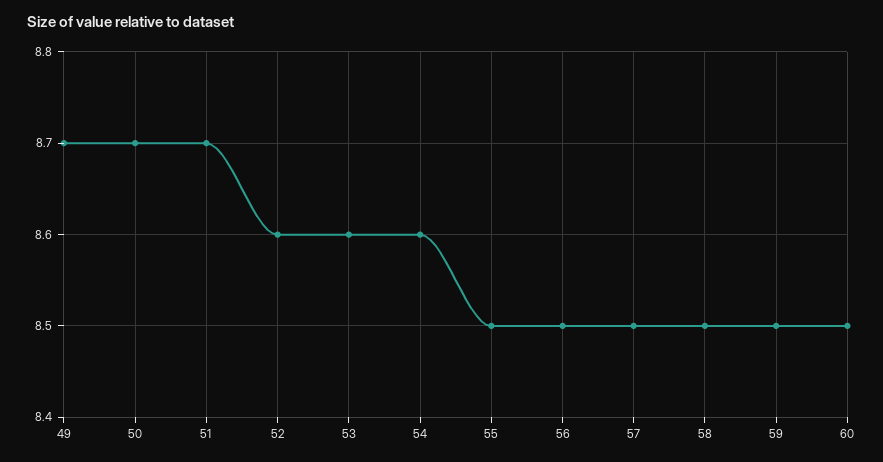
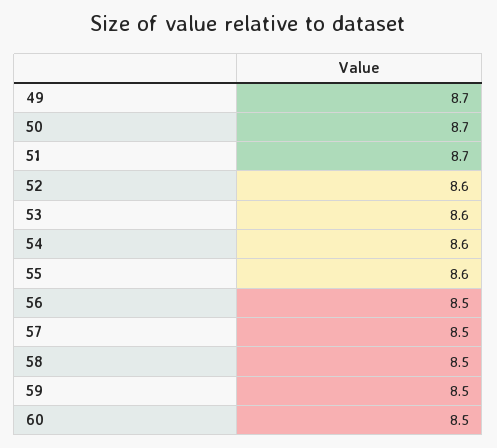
  {
    "49": 8.7,
    "50": 8.7,
    "51": 8.7,
    "52": 8.6,
    "53": 8.6,
    "54": 8.6,
-   "55": 8.5,
+   "55": 8.6,
    "56": 8.5,
    "57": 8.5,
    "58": 8.5,
    "59": 8.5,
    "60": 8.5
  }

